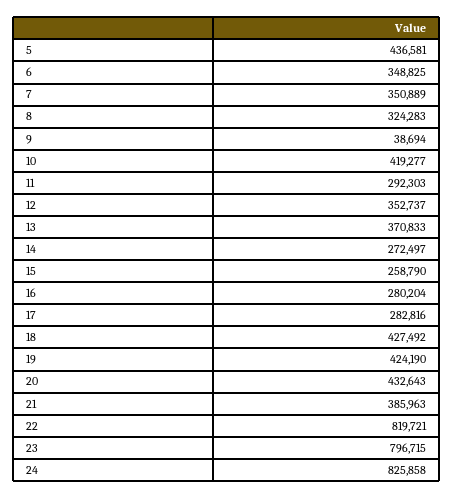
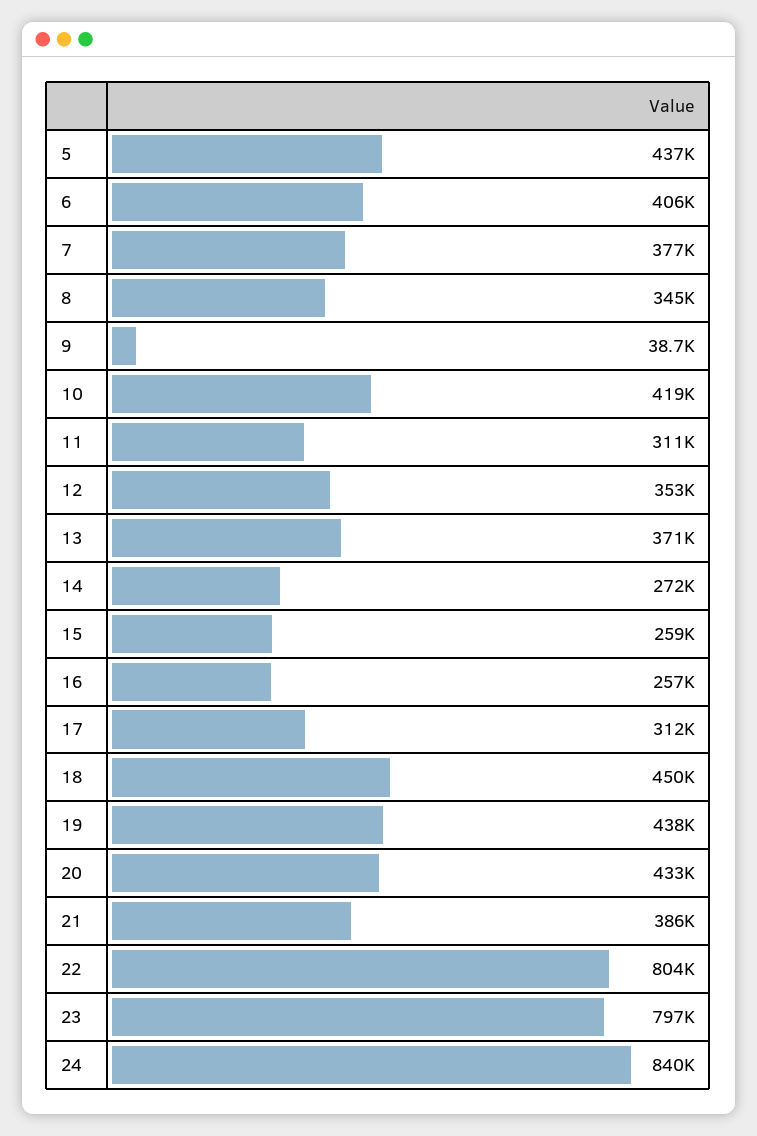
  {
    "5": 436581,
-   "6": 348825,
+   "6": 406000,
-   "7": 350889,
+   "7": 377000,
-   "8": 324283,
+   "8": 345000,
    "9": 38694,
    "10": 419277,
-   "11": 292303,
+   "11": 311000,
    "12": 352737,
    "13": 370833,
    "14": 272497,
    "15": 258790,
-   "16": 280204,
+   "16": 257000,
-   "17": 282816,
+   "17": 312000,
-   "18": 427492,
+   "18": 450000,
-   "19": 424190,
+   "19": 438000,
    "20": 432643,
    "21": 385963,
-   "22": 819721,
+   "22": 804000,
    "23": 796715,
-   "24": 825858
+   "24": 840000
  }

